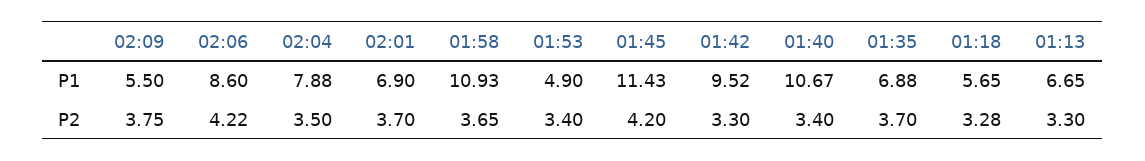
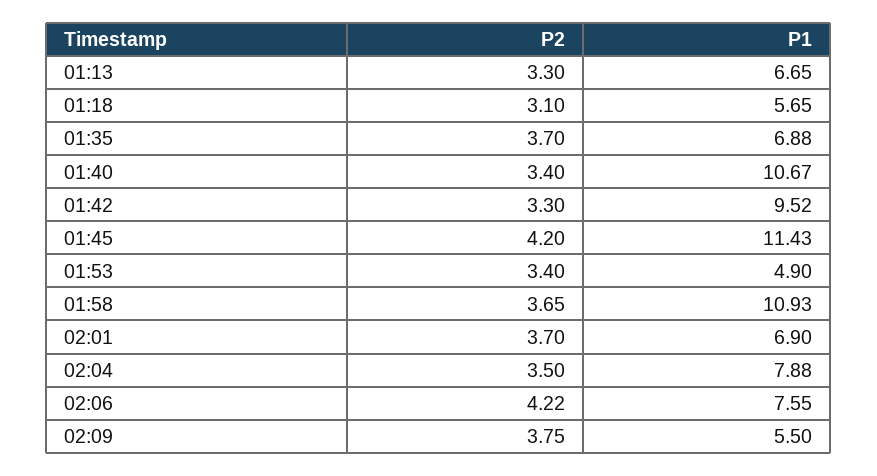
  {
    "02:09": {
      "P1": 5.5,
      "P2": 3.75
    },
    "02:06": {
-     "P1": 8.6,
+     "P1": 7.55,
      "P2": 4.22
    },
    "02:04": {
      "P1": 7.88,
      "P2": 3.5
    },
    "02:01": {
      "P1": 6.9,
      "P2": 3.7
    },
    "01:58": {
      "P1": 10.93,
      "P2": 3.65
    },
    "01:53": {
      "P1": 4.9,
      "P2": 3.4
    },
    "01:45": {
      "P1": 11.43,
      "P2": 4.2
    },
    "01:42": {
      "P1": 9.52,
      "P2": 3.3
    },
    "01:40": {
      "P1": 10.67,
      "P2": 3.4
    },
    "01:35": {
      "P1": 6.88,
      "P2": 3.7
    },
    "01:18": {
      "P1": 5.65,
-     "P2": 3.28
+     "P2": 3.1
    },
    "01:13": {
      "P1": 6.65,
      "P2": 3.3
    }
  }

